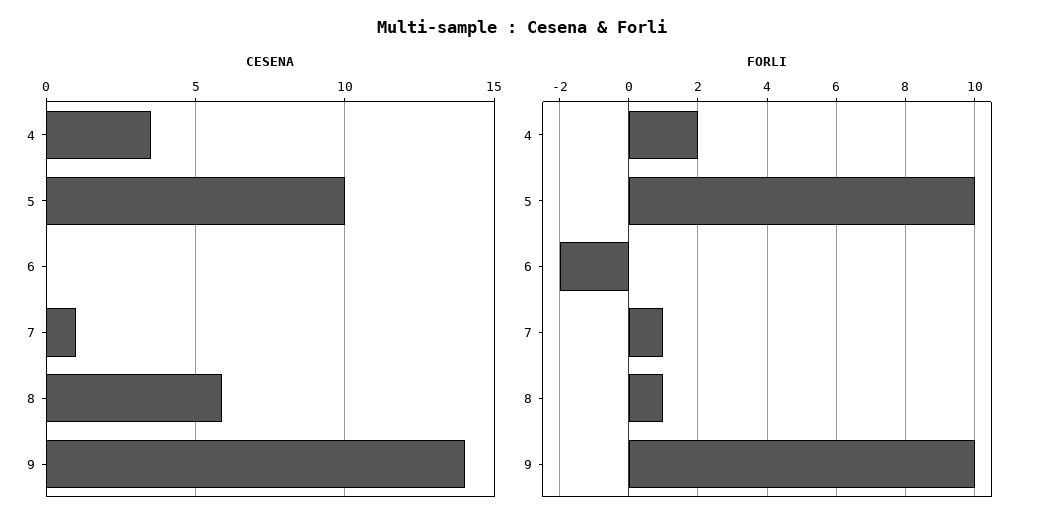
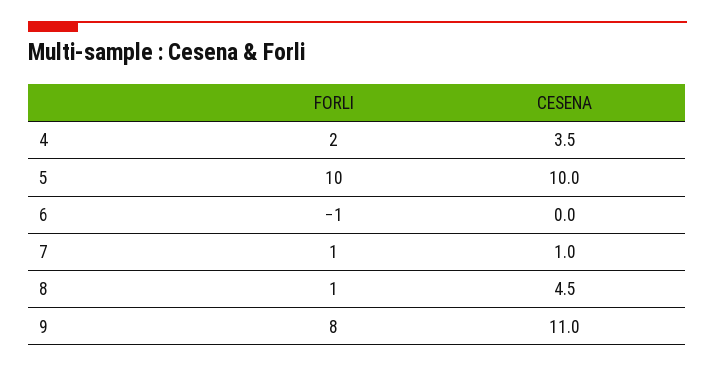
  {
    "CESENA": {
      "4": 3.5,
      "5": 10,
      "6": 0,
      "7": 1,
-     "8": 6,
+     "8": 4.5,
-     "9": 14
+     "9": 11
    },
    "FORLI": {
      "4": 2,
      "5": 10,
-     "6": -2,
+     "6": -1,
      "7": 1,
      "8": 1,
-     "9": 10
+     "9": 8
    }
  }

